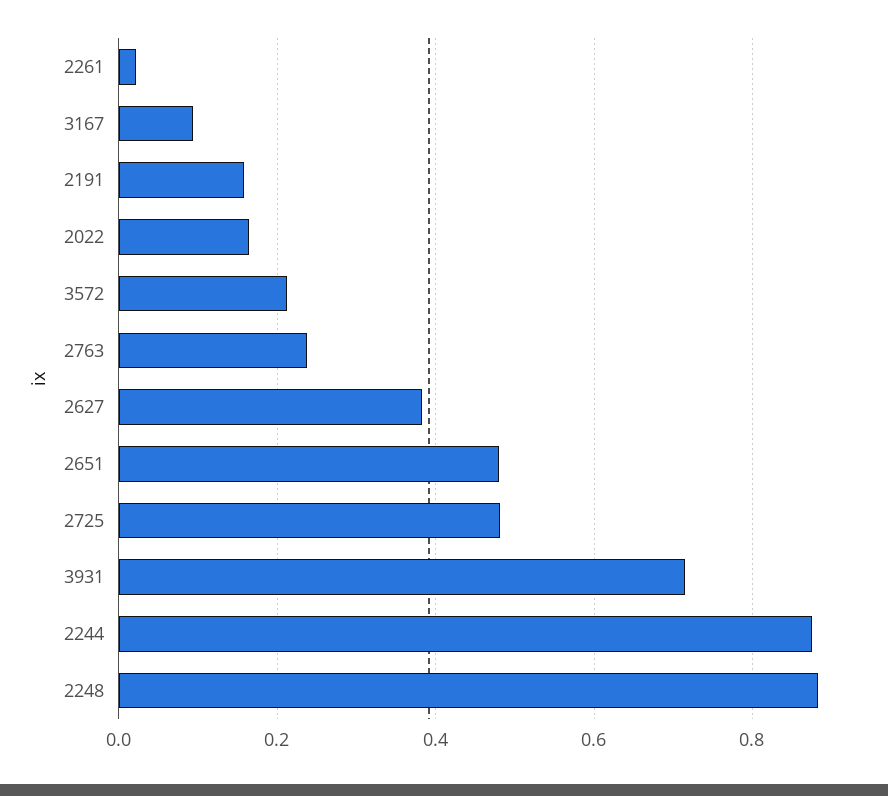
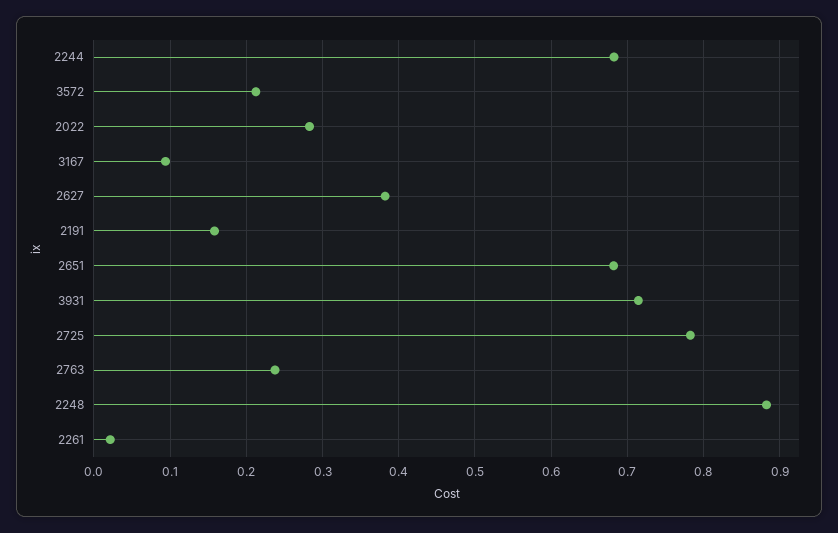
  {
    "2261": 0.02,
    "3167": 0.09,
    "2191": 0.16,
-   "2022": 0.16,
+   "2022": 0.28,
    "3572": 0.21,
    "2763": 0.24,
    "2627": 0.38,
-   "2651": 0.48,
+   "2651": 0.68,
-   "2725": 0.48,
+   "2725": 0.78,
    "3931": 0.71,
-   "2244": 0.88,
+   "2244": 0.68,
    "2248": 0.88
  }

